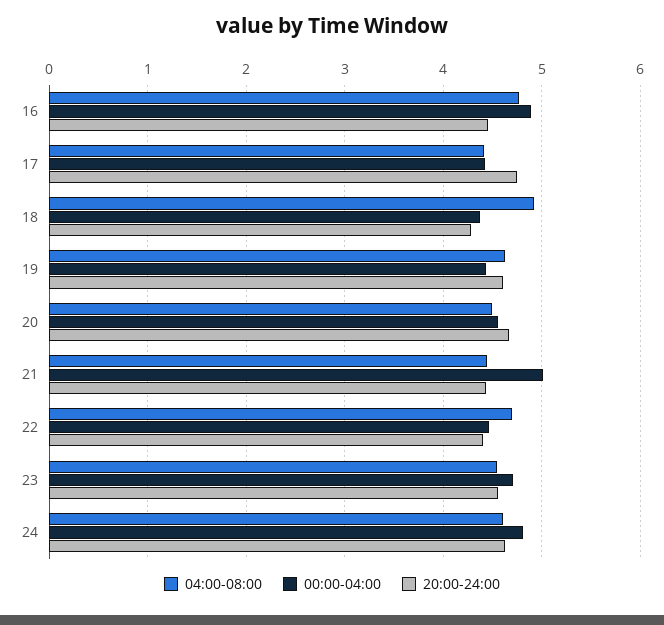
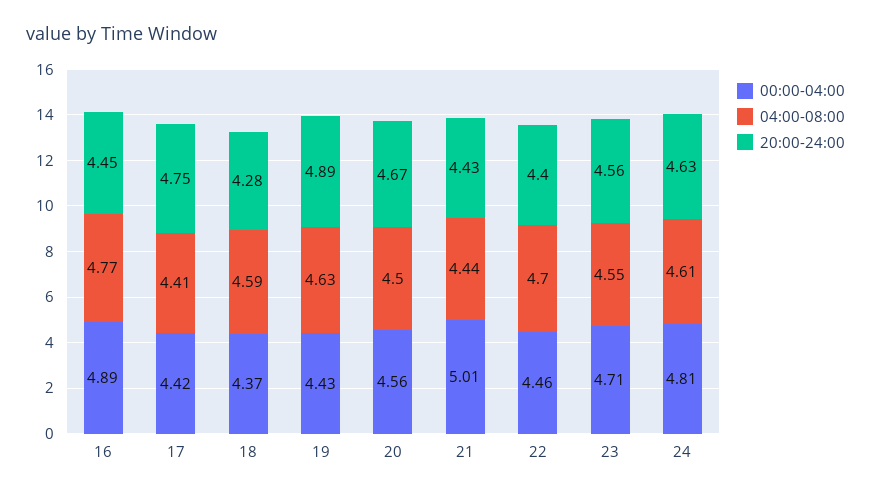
  {
    "04:00-08:00": {
      "16": 4.77,
      "17": 4.41,
-     "18": 4.9,
+     "18": 4.59,
      "19": 4.63,
      "20": 4.5,
      "21": 4.44,
      "22": 4.7,
      "23": 4.55,
      "24": 4.61
    },
    "00:00-04:00": {
      "16": 4.89,
      "17": 4.42,
      "18": 4.37,
      "19": 4.43,
      "20": 4.56,
      "21": 5.01,
      "22": 4.46,
      "23": 4.71,
      "24": 4.81
    },
    "20:00-24:00": {
      "16": 4.45,
      "17": 4.75,
      "18": 4.28,
-     "19": 4.6,
+     "19": 4.89,
      "20": 4.67,
      "21": 4.43,
      "22": 4.4,
      "23": 4.56,
      "24": 4.63
    }
  }

